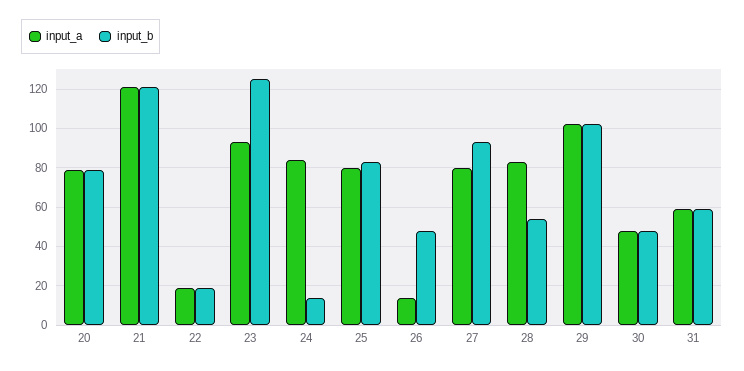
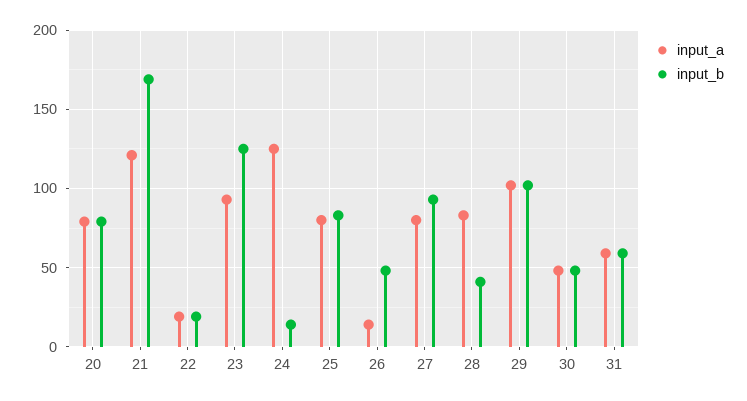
  {
    "input_a": {
      "20": 80,
      "21": 120,
      "22": 20,
      "23": 95,
-     "24": 85,
+     "24": 125,
      "25": 80,
      "26": 15,
      "27": 80,
      "28": 85,
      "29": 100,
      "30": 50,
      "31": 60
    },
    "input_b": {
      "20": 80,
-     "21": 120,
+     "21": 170,
      "22": 20,
      "23": 125,
      "24": 15,
      "25": 85,
      "26": 50,
      "27": 95,
-     "28": 55,
+     "28": 40,
      "29": 100,
      "30": 50,
      "31": 60
    }
  }

